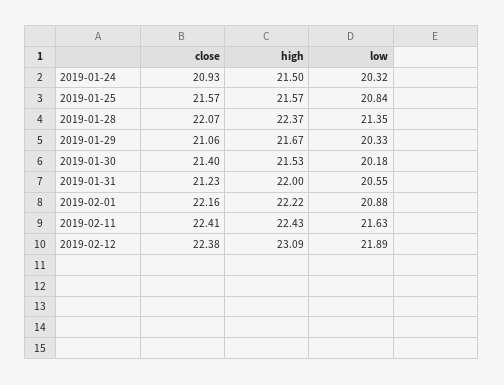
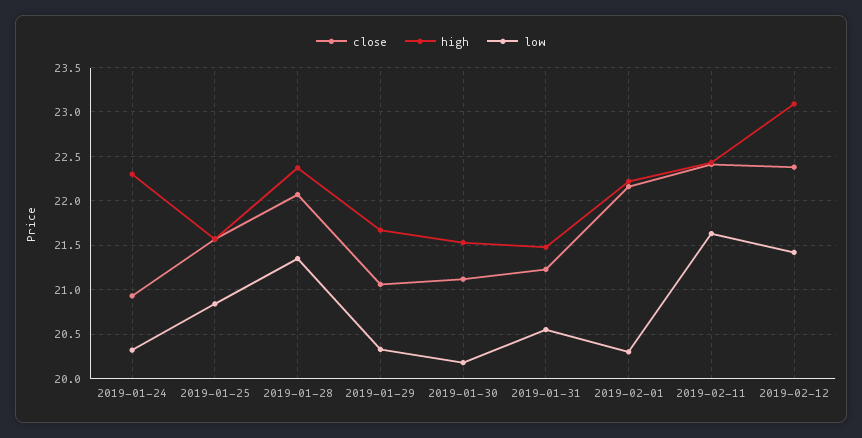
  {
    "close": {
      "2019-01-24": 20.93,
      "2019-01-25": 21.57,
      "2019-01-28": 22.07,
      "2019-01-29": 21.06,
-     "2019-01-30": 21.4,
+     "2019-01-30": 21.1,
      "2019-01-31": 21.23,
      "2019-02-01": 22.16,
      "2019-02-11": 22.41,
      "2019-02-12": 22.38
    },
    "high": {
-     "2019-01-24": 21.5,
+     "2019-01-24": 22.3,
      "2019-01-25": 21.57,
      "2019-01-28": 22.37,
      "2019-01-29": 21.67,
      "2019-01-30": 21.53,
-     "2019-01-31": 22,
+     "2019-01-31": 21.5,
      "2019-02-01": 22.22,
      "2019-02-11": 22.43,
      "2019-02-12": 23.09
    },
    "low": {
      "2019-01-24": 20.32,
      "2019-01-25": 20.84,
      "2019-01-28": 21.35,
      "2019-01-29": 20.33,
      "2019-01-30": 20.18,
      "2019-01-31": 20.55,
-     "2019-02-01": 20.88,
+     "2019-02-01": 20.3,
      "2019-02-11": 21.63,
-     "2019-02-12": 21.89
+     "2019-02-12": 21.4
    }
  }

